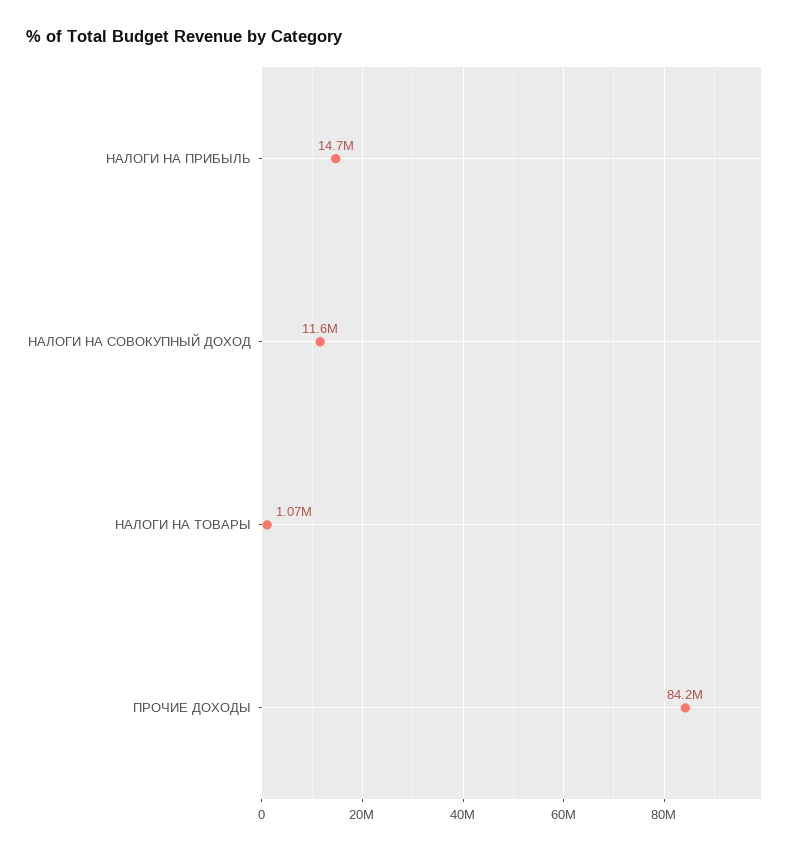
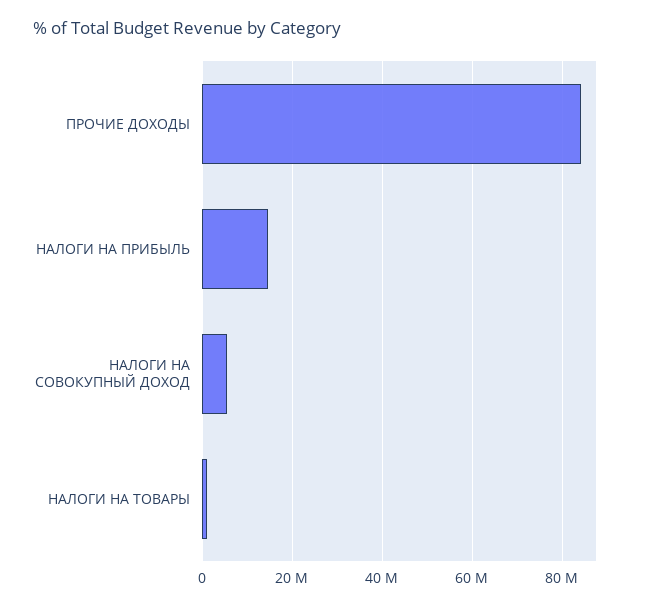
  {
    "НАЛОГИ НА ПРИБЫЛЬ": 14700000,
-   "НАЛОГИ НА СОВОКУПНЫЙ ДОХОД": 11600000,
+   "НАЛОГИ НА СОВОКУПНЫЙ ДОХОД": 6000000,
    "НАЛОГИ НА ТОВАРЫ": 1070000,
    "ПРОЧИЕ ДОХОДЫ": 84200000
  }

